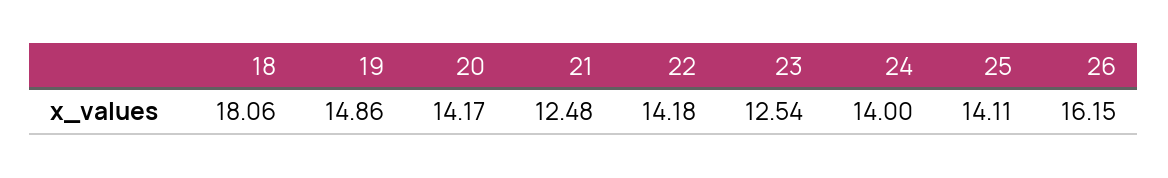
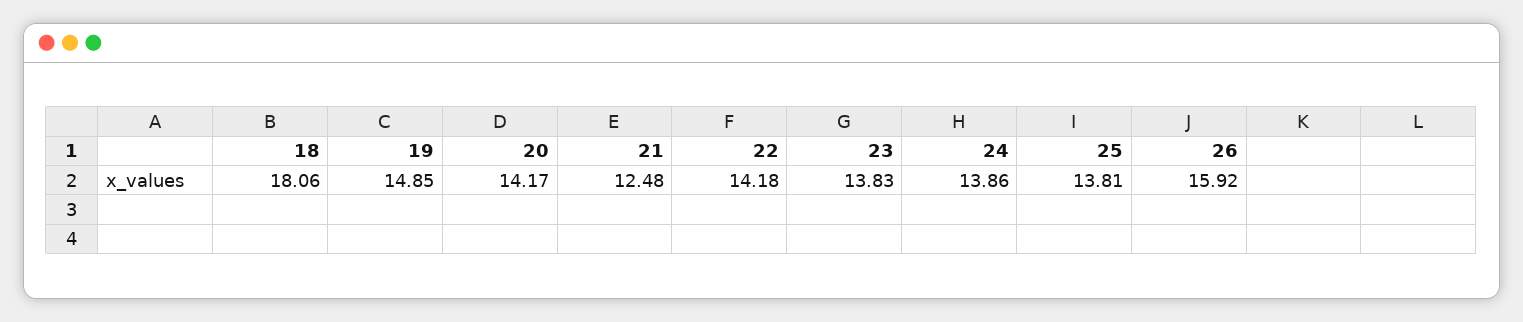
  {
    "18": 18.06,
-   "19": 14.86,
+   "19": 14.85,
    "20": 14.17,
    "21": 12.48,
    "22": 14.18,
-   "23": 12.54,
+   "23": 13.83,
-   "24": 14,
+   "24": 13.86,
-   "25": 14.11,
+   "25": 13.81,
-   "26": 16.15
+   "26": 15.92
  }

